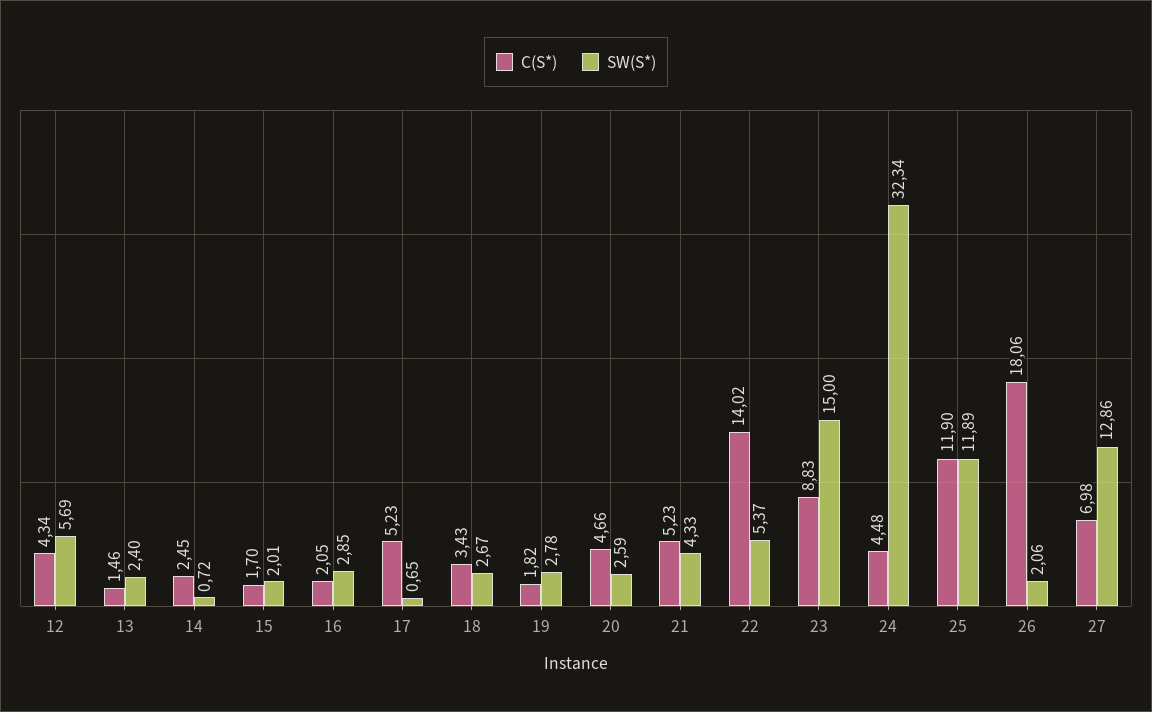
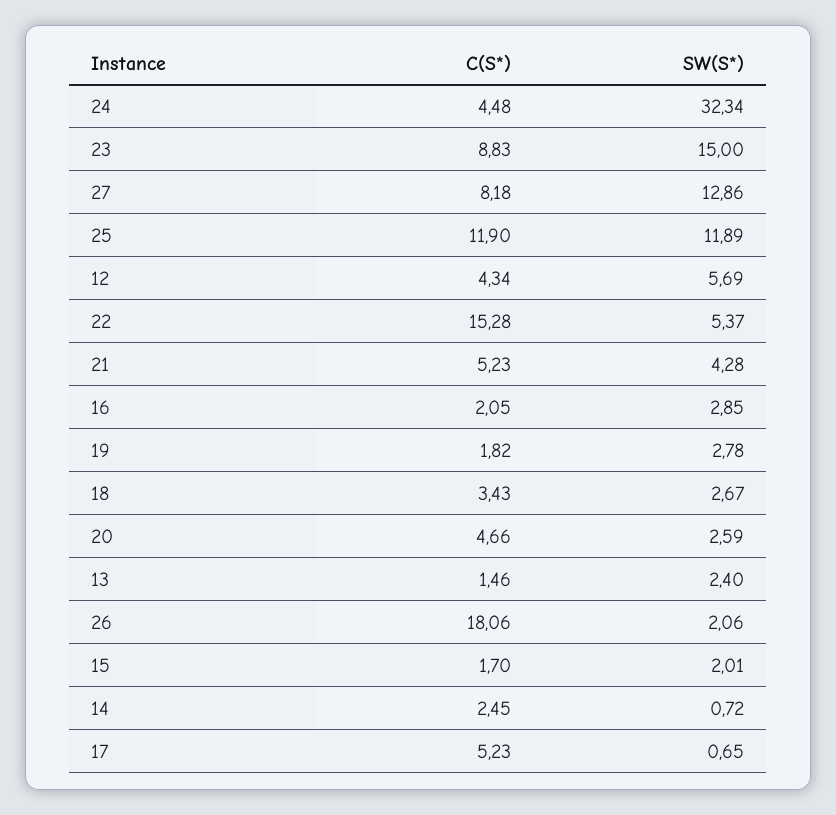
  {
    "C(S*)": {
      "12": 4.34,
      "13": 1.46,
      "14": 2.45,
      "15": 1.7,
      "16": 2.05,
      "17": 5.23,
      "18": 3.43,
      "19": 1.82,
      "20": 4.66,
      "21": 5.23,
-     "22": 14.02,
+     "22": 15.28,
      "23": 8.83,
      "24": 4.48,
      "25": 11.9,
      "26": 18.06,
-     "27": 6.98
+     "27": 8.18
    },
    "SW(S*)": {
      "12": 5.69,
      "13": 2.4,
      "14": 0.72,
      "15": 2.01,
      "16": 2.85,
      "17": 0.65,
      "18": 2.67,
      "19": 2.78,
      "20": 2.59,
-     "21": 4.33,
+     "21": 4.28,
      "22": 5.37,
      "23": 15,
      "24": 32.34,
      "25": 11.89,
      "26": 2.06,
      "27": 12.86
    }
  }

